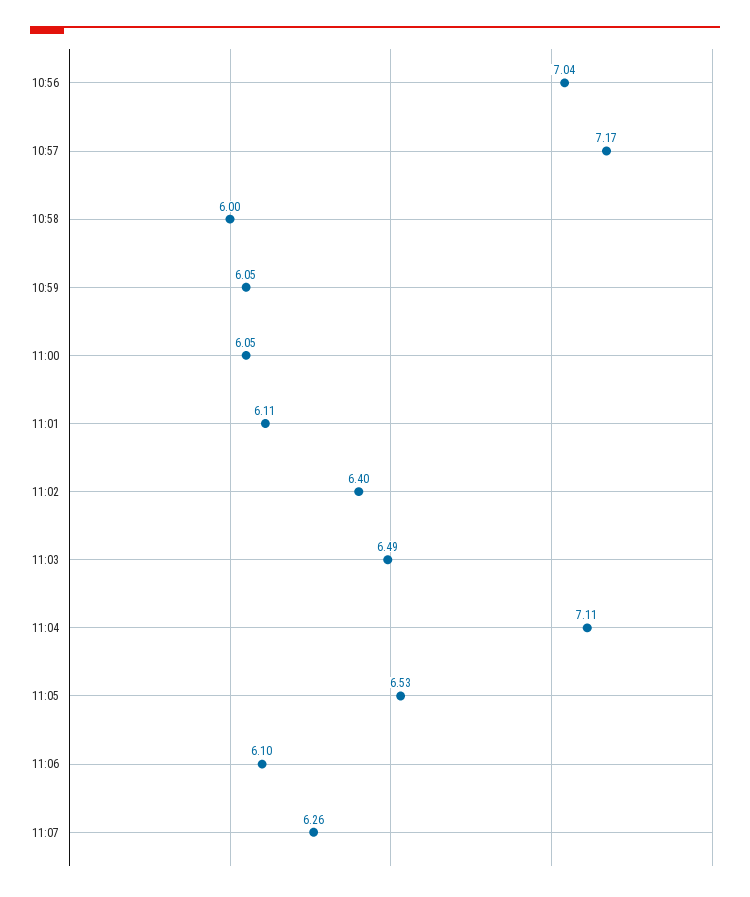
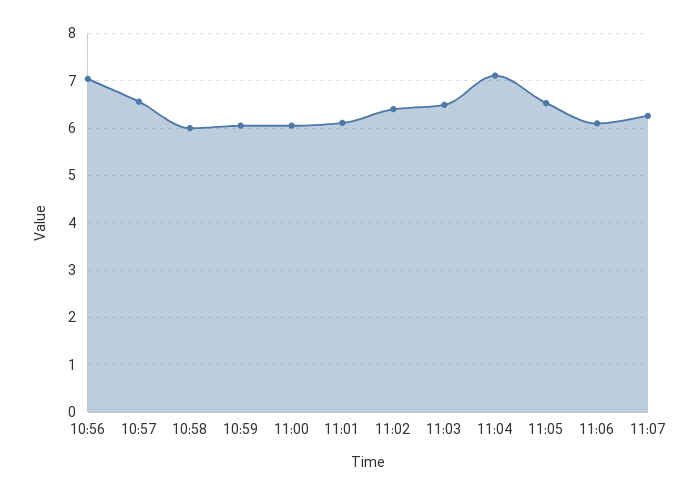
  {
    "10:56": 7.04,
-   "10:57": 7.17,
+   "10:57": 6.6,
    "10:58": 6,
    "10:59": 6.05,
    "11:00": 6.05,
    "11:01": 6.11,
    "11:02": 6.4,
    "11:03": 6.49,
    "11:04": 7.11,
    "11:05": 6.53,
    "11:06": 6.1,
    "11:07": 6.26
  }

